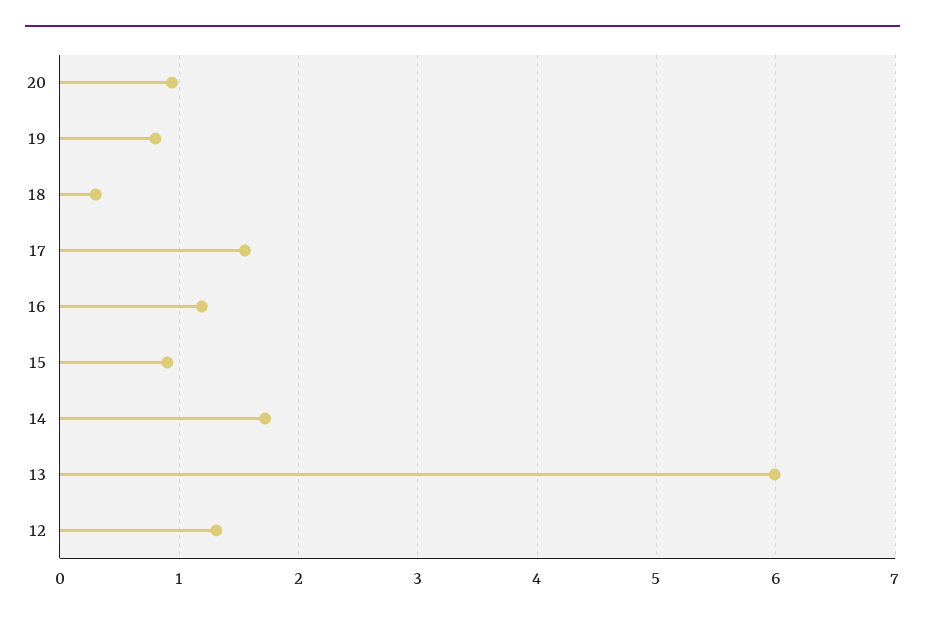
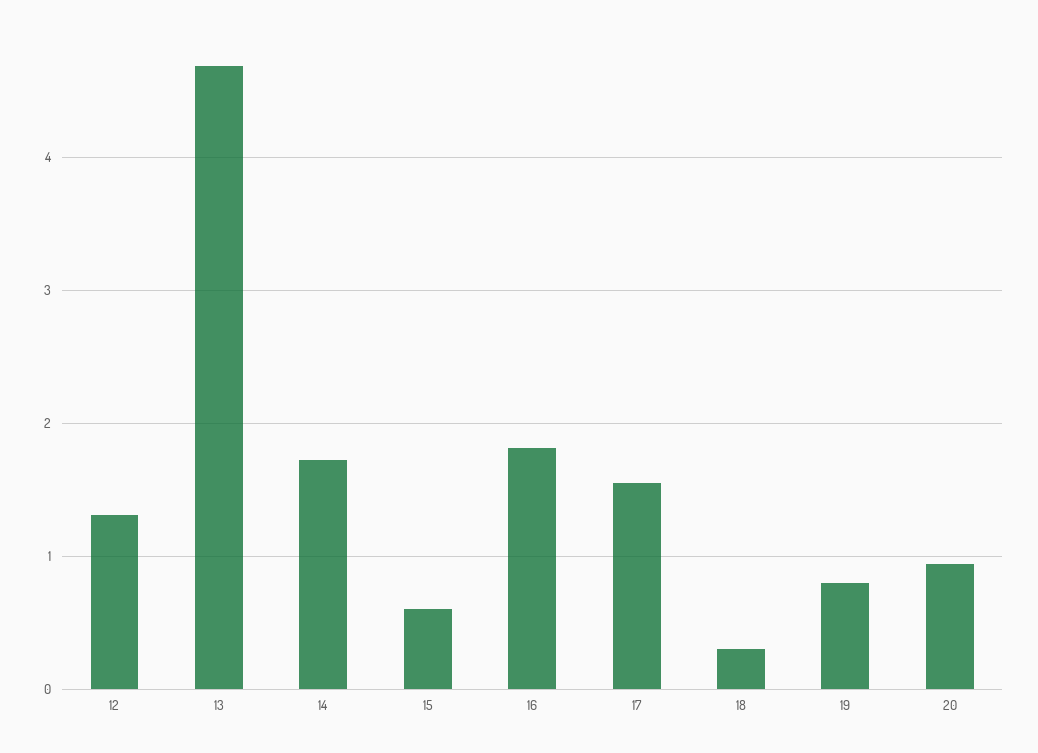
  {
    "20": 0.9,
    "19": 0.8,
    "18": 0.3,
    "17": 1.6,
-   "16": 1.2,
+   "16": 1.8,
-   "15": 0.9,
+   "15": 0.6,
    "14": 1.7,
-   "13": 6,
+   "13": 4.7,
    "12": 1.3
  }

